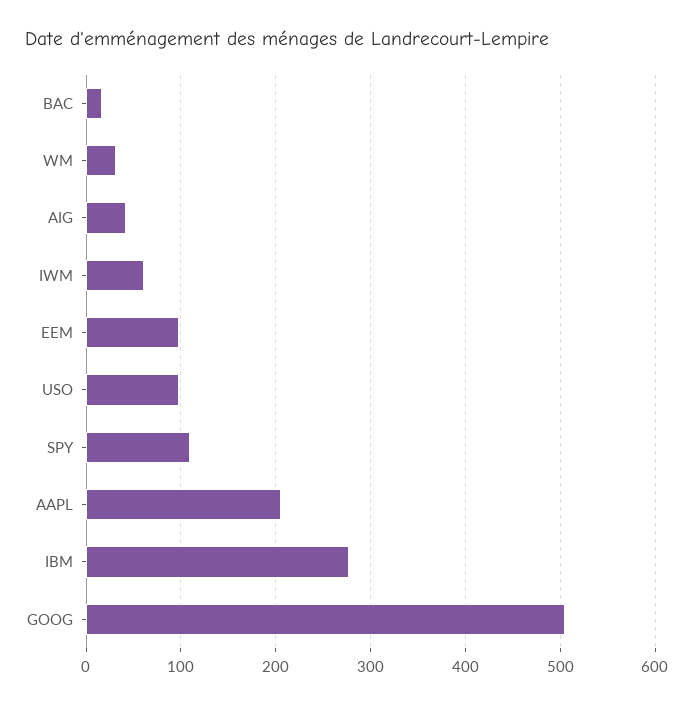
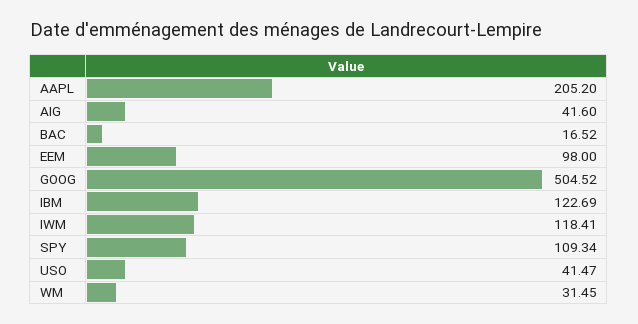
  {
    "BAC": 16.52,
    "WM": 31.45,
    "AIG": 41.6,
-   "IWM": 60,
+   "IWM": 118.41,
    "EEM": 98,
-   "USO": 100,
+   "USO": 41.47,
    "SPY": 109.34,
    "AAPL": 205.2,
-   "IBM": 280,
+   "IBM": 122.69,
    "GOOG": 504.52
  }

